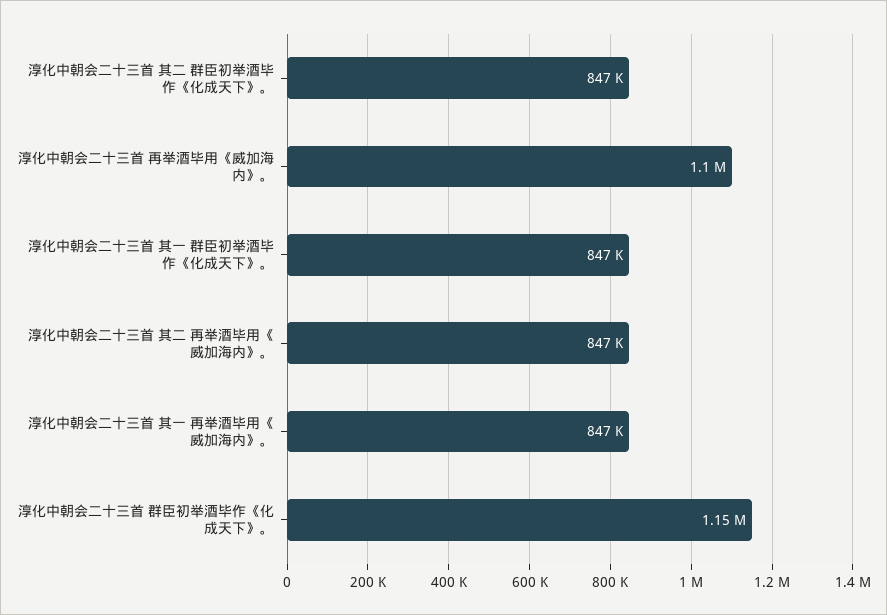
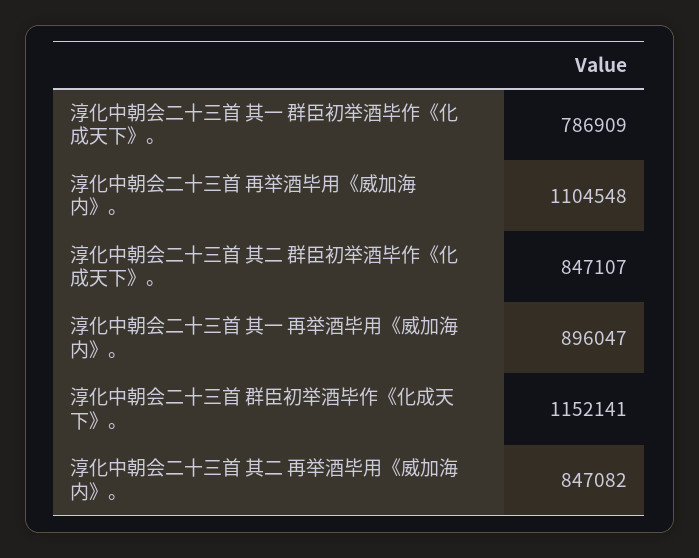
  {
    "淳化中朝会二十三首 其二 群臣初举酒毕作《化成天下》。": 847107,
    "淳化中朝会二十三首 再举酒毕用《威加海内》。": 1104548,
-   "淳化中朝会二十三首 其一 群臣初举酒毕作《化成天下》。": 847000,
+   "淳化中朝会二十三首 其一 群臣初举酒毕作《化成天下》。": 786909,
    "淳化中朝会二十三首 其二 再举酒毕用《威加海内》。": 847082,
-   "淳化中朝会二十三首 其一 再举酒毕用《威加海内》。": 847000,
+   "淳化中朝会二十三首 其一 再举酒毕用《威加海内》。": 896047,
    "淳化中朝会二十三首 群臣初举酒毕作《化成天下》。": 1152141
  }

